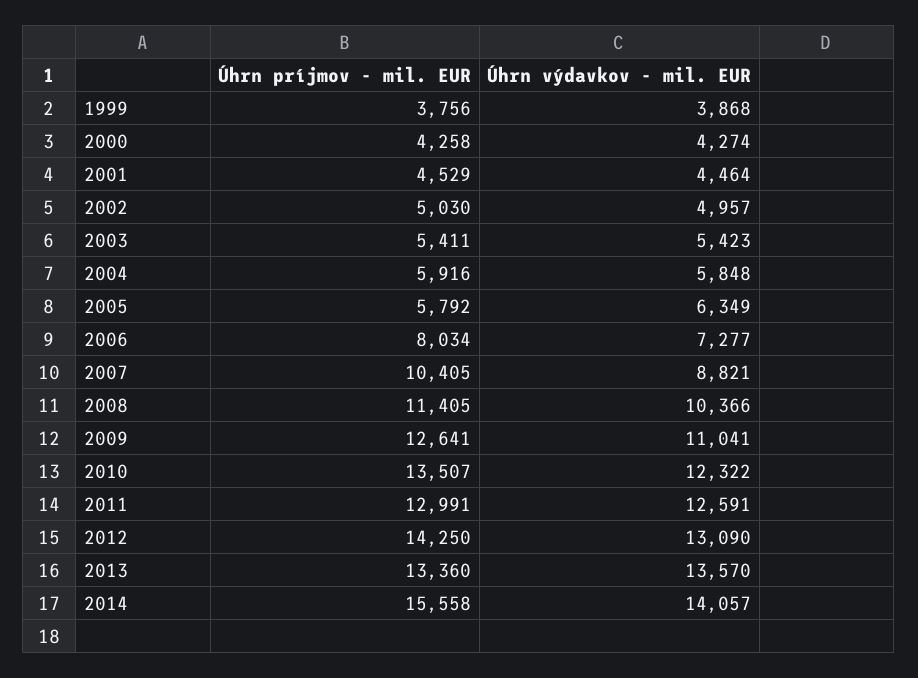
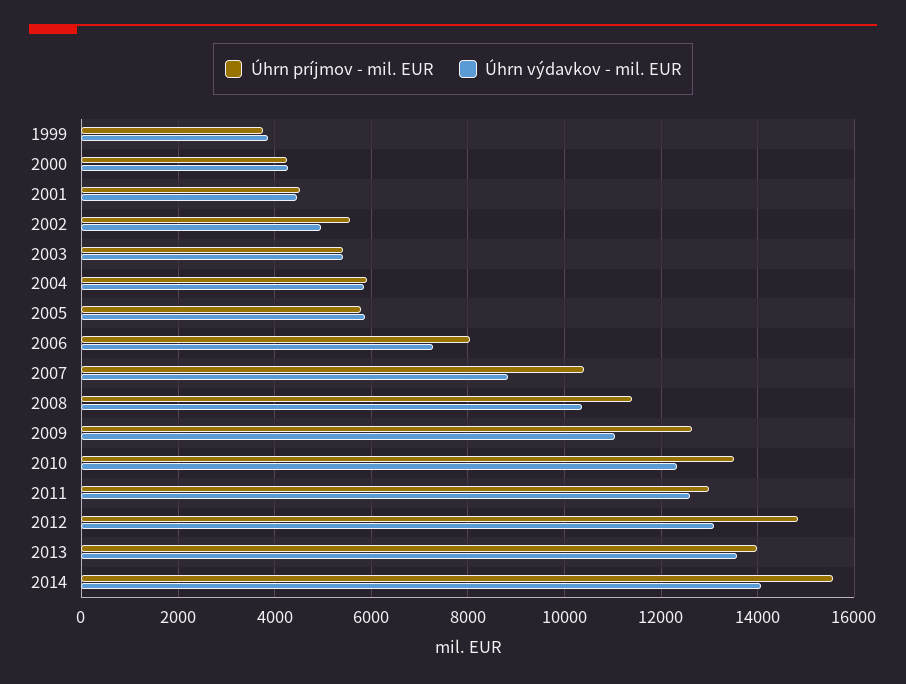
  {
    "Úhrn príjmov - mil. EUR": {
      "1999": 3756,
      "2000": 4258,
      "2001": 4529,
-     "2002": 5030,
+     "2002": 5600,
      "2003": 5411,
      "2004": 5916,
      "2005": 5792,
      "2006": 8034,
      "2007": 10405,
      "2008": 11405,
      "2009": 12641,
      "2010": 13507,
      "2011": 12991,
-     "2012": 14250,
+     "2012": 14800,
-     "2013": 13360,
+     "2013": 14000,
      "2014": 15558
    },
    "Úhrn výdavkov - mil. EUR": {
      "1999": 3868,
      "2000": 4274,
      "2001": 4464,
      "2002": 4957,
      "2003": 5423,
      "2004": 5848,
-     "2005": 6349,
+     "2005": 5800,
      "2006": 7277,
      "2007": 8821,
      "2008": 10366,
      "2009": 11041,
      "2010": 12322,
      "2011": 12591,
      "2012": 13090,
      "2013": 13570,
      "2014": 14057
    }
  }

